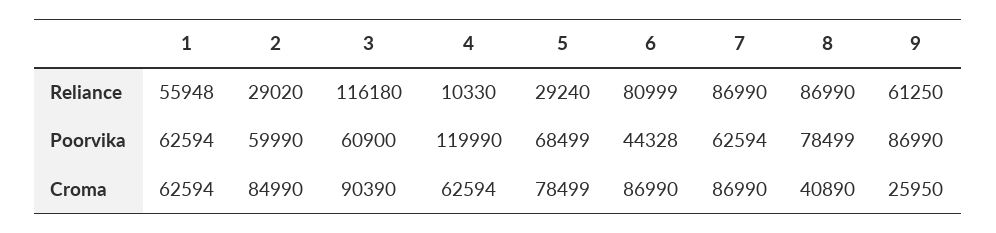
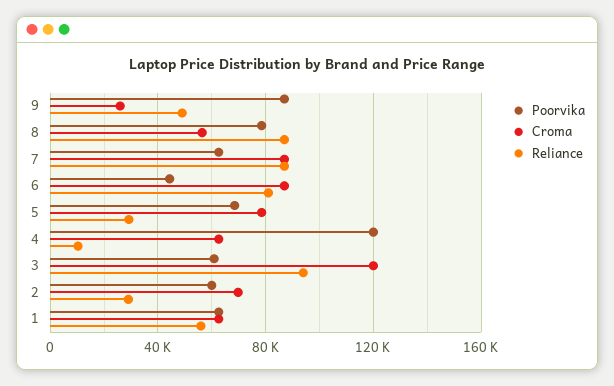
  {
    "Reliance": {
      "1": 55948,
      "2": 29020,
-     "3": 116180,
+     "3": 95000,
      "4": 10330,
      "5": 29240,
      "6": 80999,
      "7": 86990,
      "8": 86990,
-     "9": 61250
+     "9": 50000
    },
    "Poorvika": {
      "1": 62594,
      "2": 59990,
      "3": 60900,
      "4": 119990,
      "5": 68499,
      "6": 44328,
      "7": 62594,
      "8": 78499,
      "9": 86990
    },
    "Croma": {
      "1": 62594,
-     "2": 84990,
+     "2": 70000,
-     "3": 90390,
+     "3": 120000,
      "4": 62594,
      "5": 78499,
      "6": 86990,
      "7": 86990,
-     "8": 40890,
+     "8": 55000,
      "9": 25950
    }
  }

